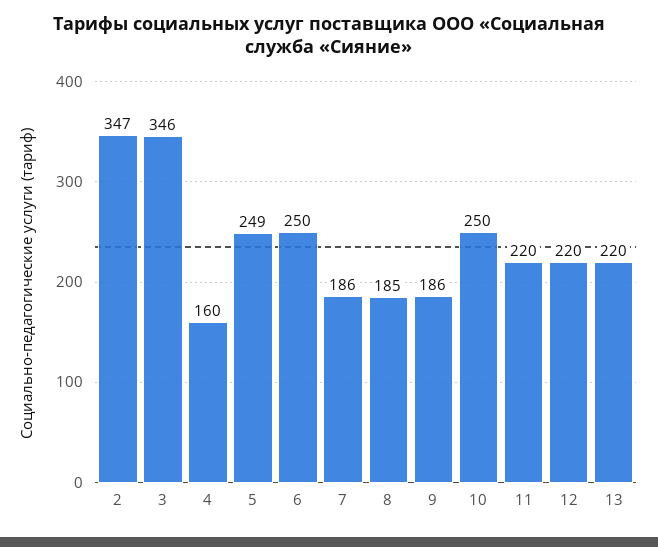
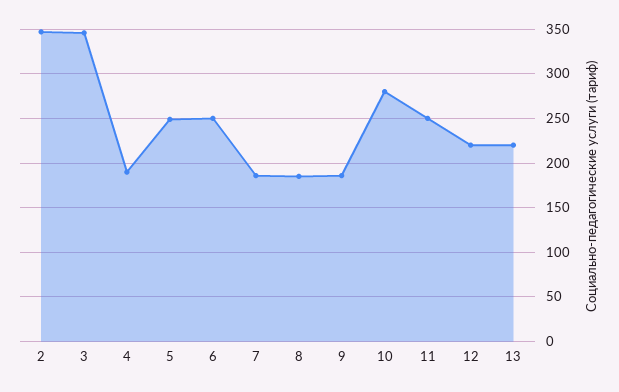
  {
    "2": 347,
    "3": 346,
-   "4": 160,
+   "4": 190,
    "5": 249,
    "6": 250,
    "7": 186,
    "8": 185,
    "9": 186,
-   "10": 250,
+   "10": 280,
-   "11": 220,
+   "11": 250,
    "12": 220,
    "13": 220
  }

